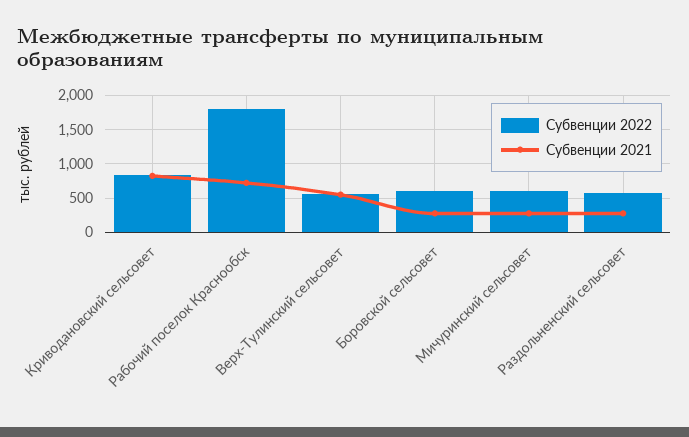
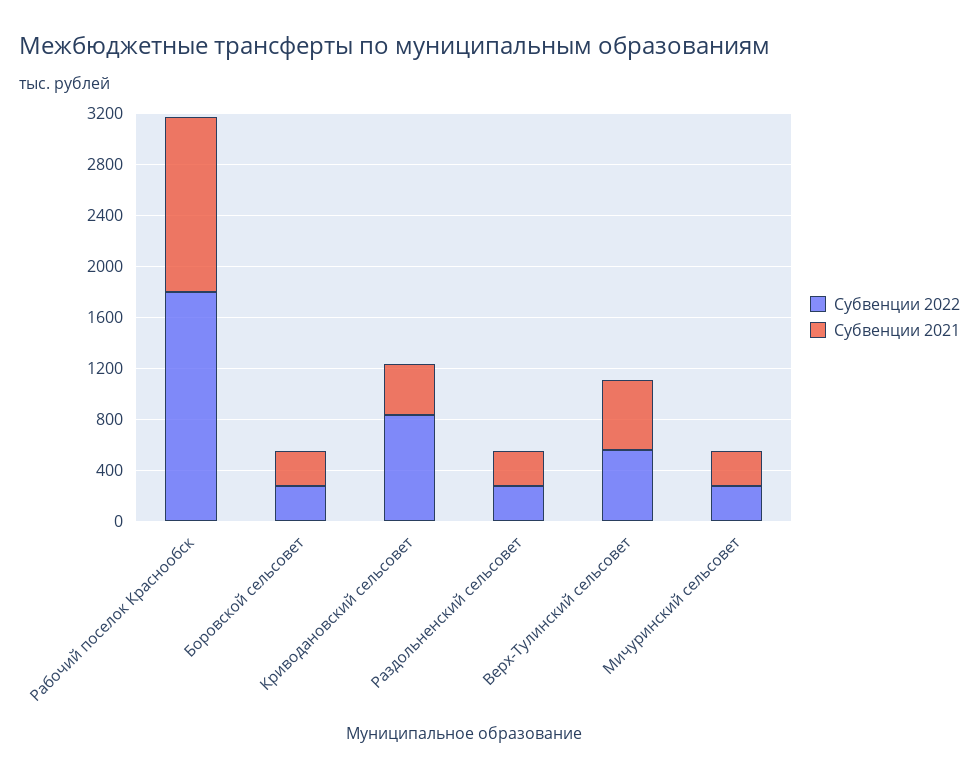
  {
    "Субвенции 2022": {
      "Криводановский сельсовет": 800,
      "Рабочий поселок Краснообск": 1800,
      "Верх-Тулинский сельсовет": 600,
-     "Боровской сельсовет": 600,
+     "Боровской сельсовет": 300,
-     "Мичуринский сельсовет": 600,
+     "Мичуринский сельсовет": 300,
-     "Раздольненский сельсовет": 600
+     "Раздольненский сельсовет": 300
    },
    "Субвенции 2021": {
-     "Криводановский сельсовет": 800,
+     "Криводановский сельсовет": 400,
-     "Рабочий поселок Краснообск": 700,
+     "Рабочий поселок Краснообск": 1400,
      "Верх-Тулинский сельсовет": 500,
      "Боровской сельсовет": 300,
      "Мичуринский сельсовет": 300,
      "Раздольненский сельсовет": 300
    }
  }

